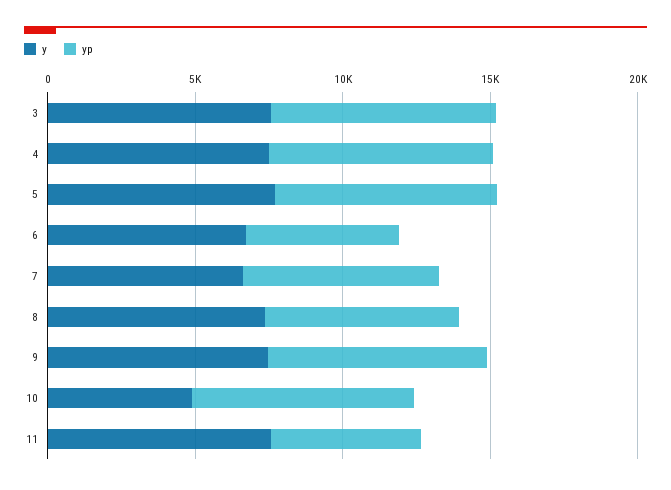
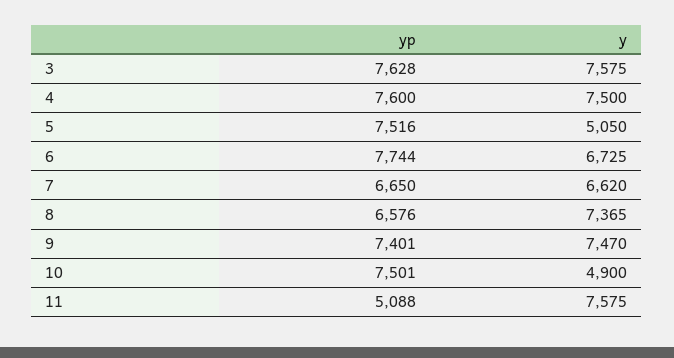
  {
    "y": {
      "3": 7575,
      "4": 7500,
-     "5": 8000,
+     "5": 5050,
      "6": 6725,
      "7": 6620,
      "8": 7365,
      "9": 7470,
      "10": 4900,
      "11": 7575
    },
    "yp": {
      "3": 7628,
      "4": 7600,
      "5": 7516,
-     "6": 5000,
+     "6": 7744,
      "7": 6650,
      "8": 6576,
      "9": 7401,
      "10": 7501,
      "11": 5088
    }
  }

